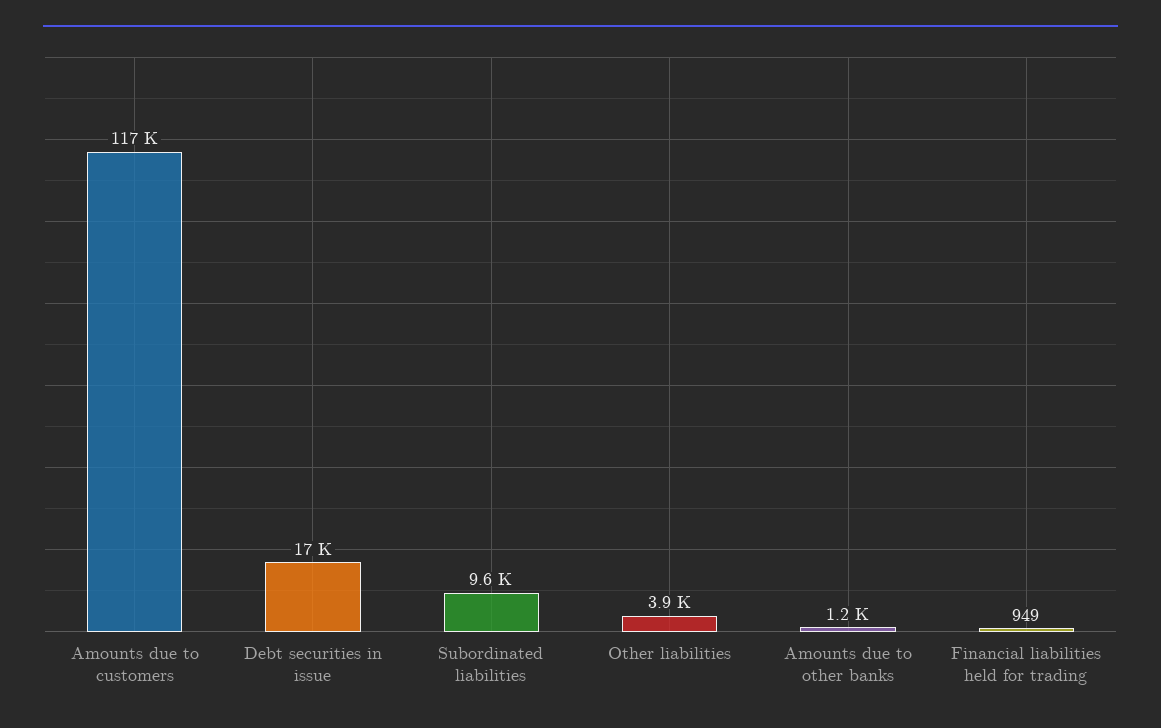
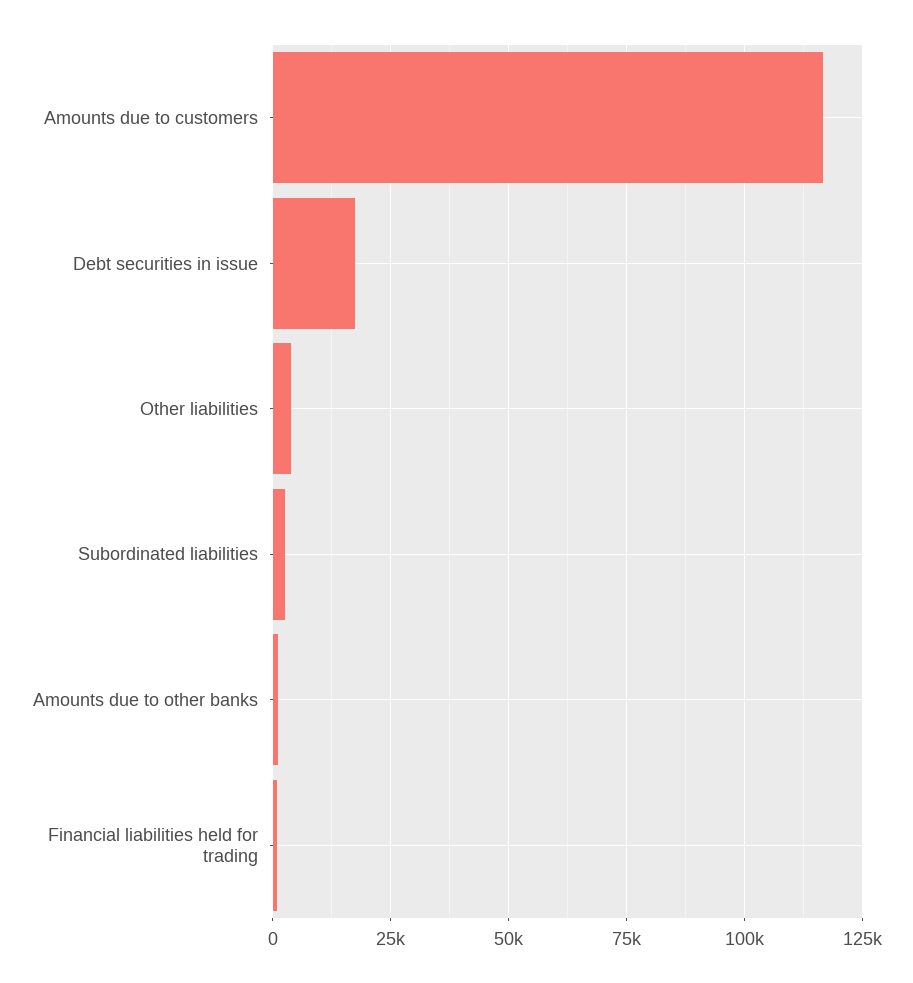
  {
    "Amounts due to customers": 117000,
    "Debt securities in issue": 17000,
-   "Subordinated liabilities": 9600,
+   "Subordinated liabilities": 2500,
    "Other liabilities": 3900,
    "Amounts due to other banks": 1200,
    "Financial liabilities held for trading": 949
  }

